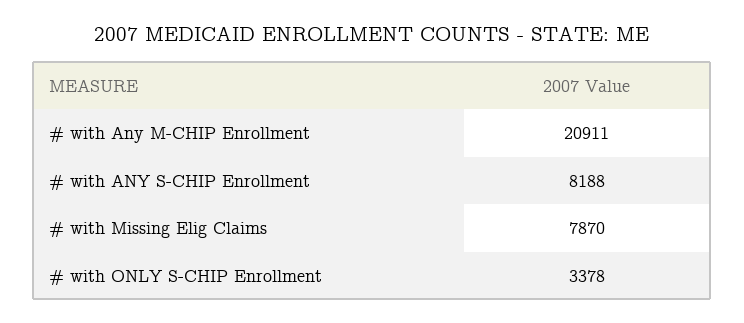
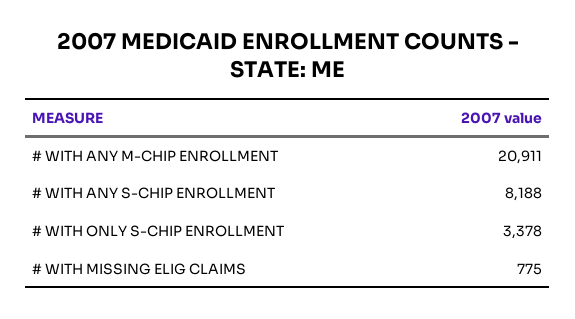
  {
    "# with Any M-CHIP Enrollment": 20911,
    "# with ANY S-CHIP Enrollment": 8188,
-   "# with Missing Elig Claims": 7870,
+   "# with Missing Elig Claims": 775,
    "# with ONLY S-CHIP Enrollment": 3378
  }

